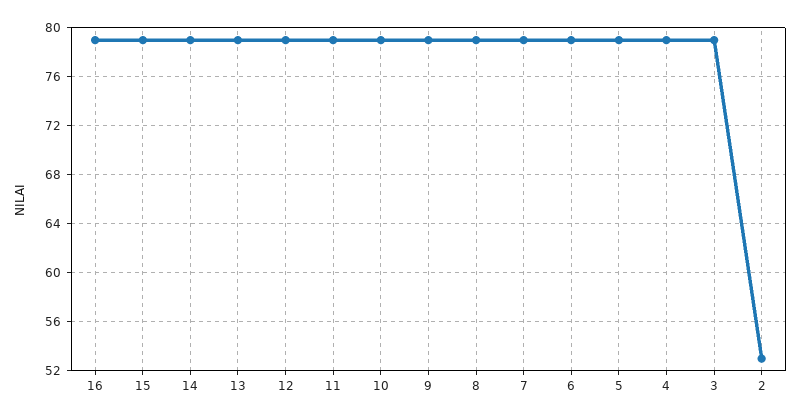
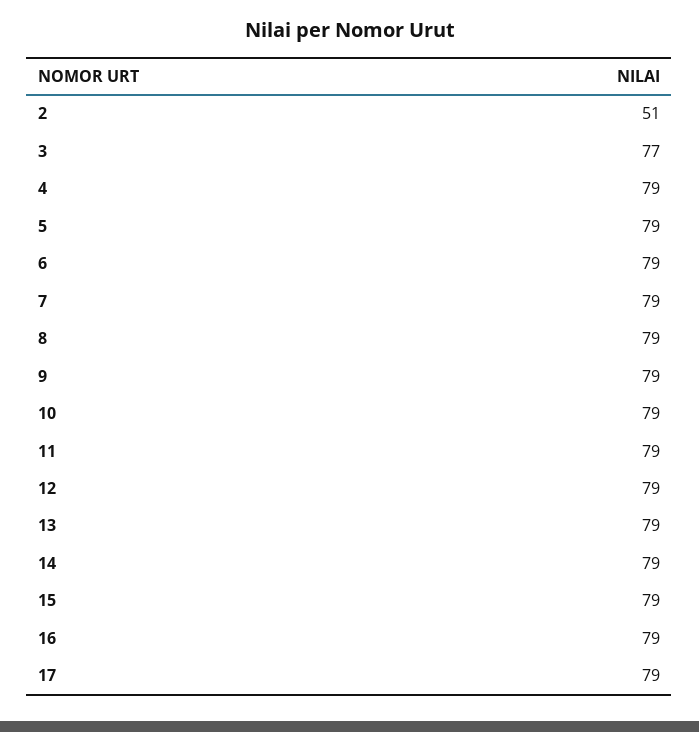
  {
    "16": 79,
    "15": 79,
    "14": 79,
    "13": 79,
    "12": 79,
    "11": 79,
    "10": 79,
    "9": 79,
    "8": 79,
    "7": 79,
    "6": 79,
    "5": 79,
    "4": 79,
-   "3": 79,
+   "3": 77,
-   "2": 53
+   "2": 51,
+   "17": 79
  }

